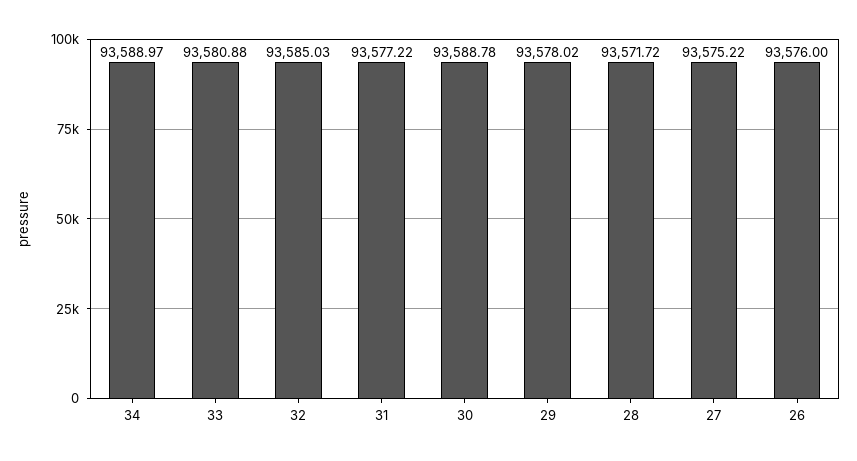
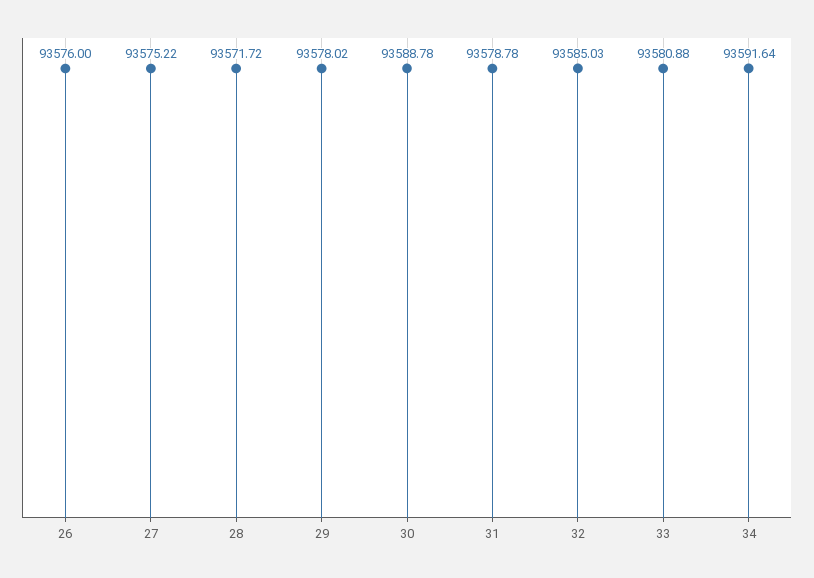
  {
-   "34": 93588.97,
+   "34": 93591.64,
    "33": 93580.88,
    "32": 93585.03,
-   "31": 93577.22,
+   "31": 93578.78,
    "30": 93588.78,
    "29": 93578.02,
    "28": 93571.72,
    "27": 93575.22,
    "26": 93576
  }

